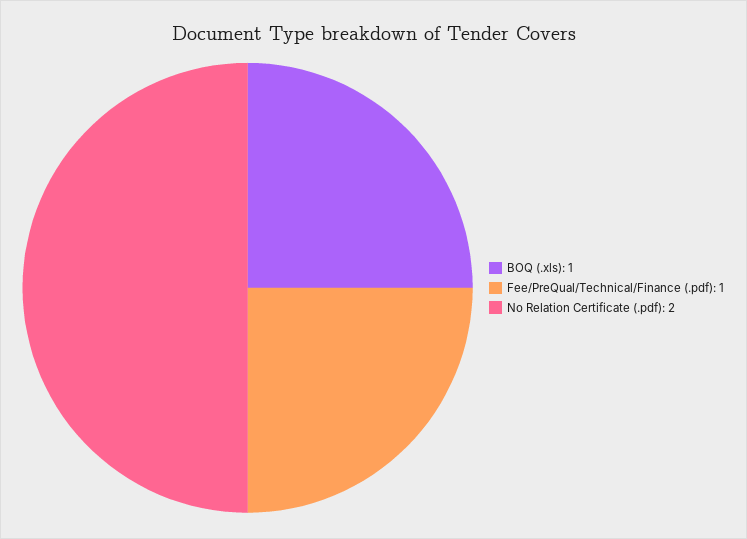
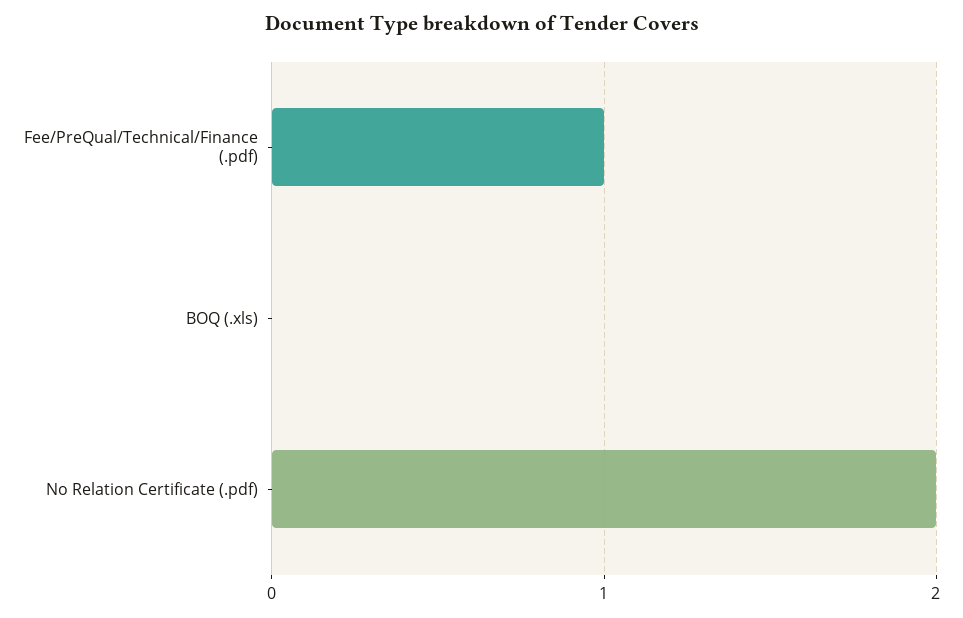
  {
-   "BOQ (.xls)": 1,
+   "BOQ (.xls)": 0,
    "Fee/PreQual/Technical/Finance (.pdf)": 1,
    "No Relation Certificate (.pdf)": 2
  }

